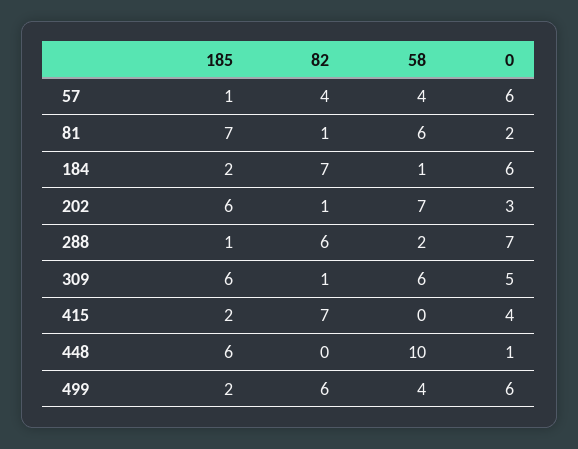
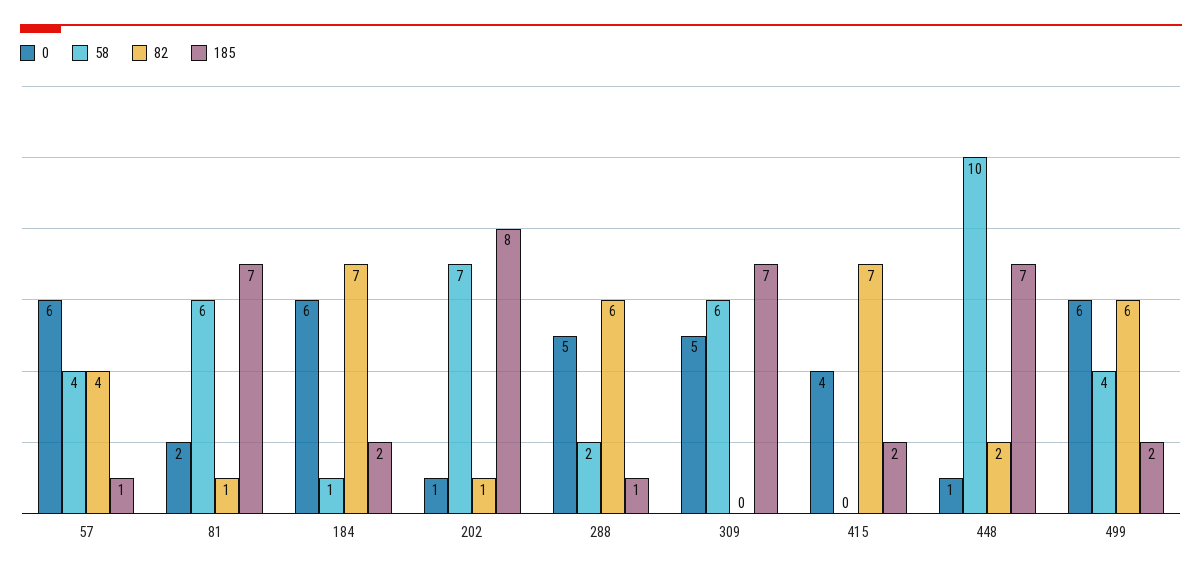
  {
    "185": {
      "57": 1,
      "81": 7,
      "184": 2,
-     "202": 6,
+     "202": 8,
      "288": 1,
-     "309": 6,
+     "309": 7,
      "415": 2,
-     "448": 6,
+     "448": 7,
      "499": 2
    },
    "82": {
      "57": 4,
      "81": 1,
      "184": 7,
      "202": 1,
      "288": 6,
-     "309": 1,
+     "309": 0,
      "415": 7,
-     "448": 0,
+     "448": 2,
      "499": 6
    },
    "58": {
      "57": 4,
      "81": 6,
      "184": 1,
      "202": 7,
      "288": 2,
      "309": 6,
      "415": 0,
      "448": 10,
      "499": 4
    },
    "0": {
      "57": 6,
      "81": 2,
      "184": 6,
-     "202": 3,
+     "202": 1,
-     "288": 7,
+     "288": 5,
      "309": 5,
      "415": 4,
      "448": 1,
      "499": 6
    }
  }

